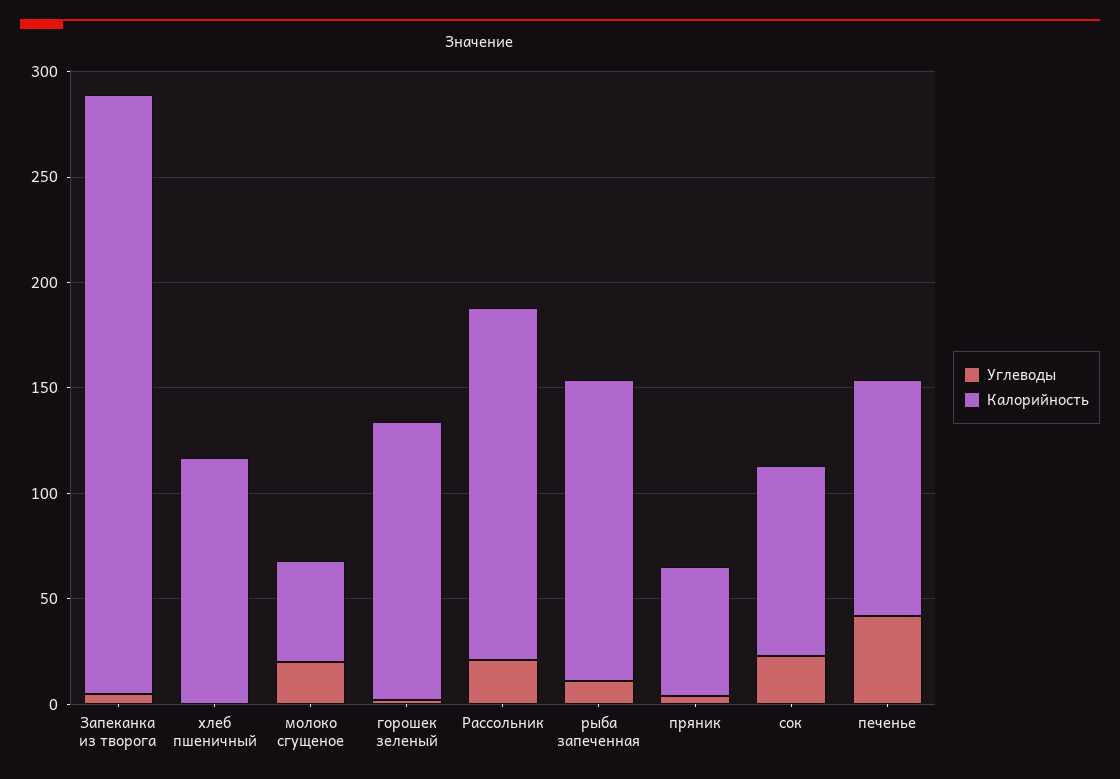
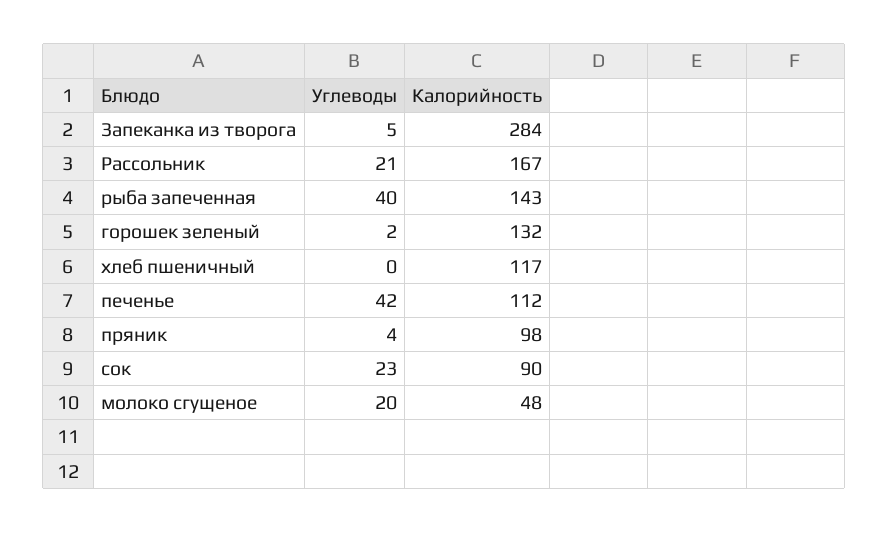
  {
    "Углеводы": {
      "Запеканка из творога": 5,
      "хлеб пшеничный": 0,
      "молоко сгущеное": 20,
      "горошек зеленый": 2,
      "Рассольник": 21,
-     "рыба запеченная": 10,
+     "рыба запеченная": 40,
      "пряник": 4,
      "сок": 23,
      "печенье": 42
    },
    "Калорийность": {
      "Запеканка из творога": 284,
      "хлеб пшеничный": 117,
      "молоко сгущеное": 48,
      "горошек зеленый": 132,
      "Рассольник": 167,
      "рыба запеченная": 143,
-     "пряник": 60,
+     "пряник": 98,
      "сок": 90,
      "печенье": 112
    }
  }

